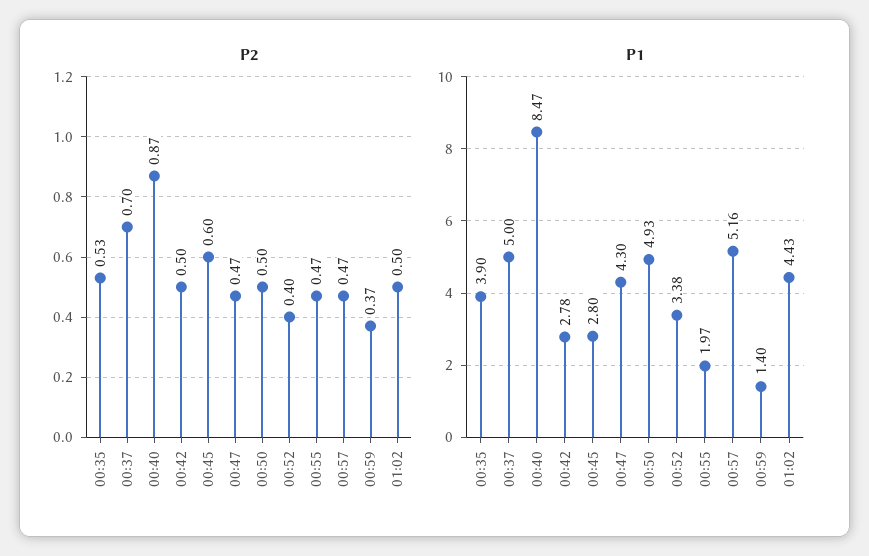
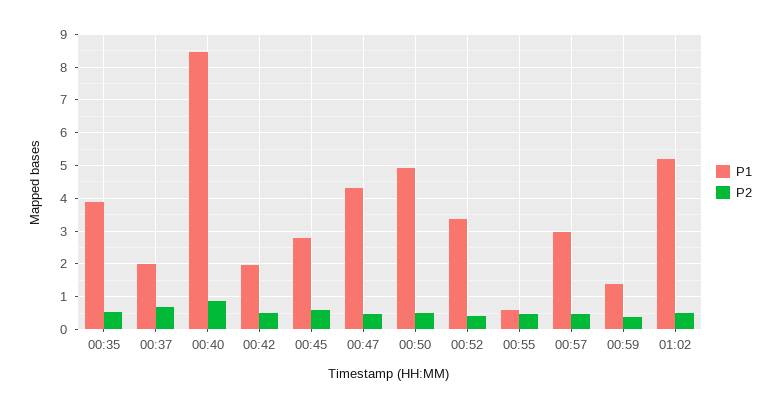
  {
    "P2": {
      "00:35": 0.53,
      "00:37": 0.7,
      "00:40": 0.87,
      "00:42": 0.5,
      "00:45": 0.6,
      "00:47": 0.47,
      "00:50": 0.5,
      "00:52": 0.4,
      "00:55": 0.47,
      "00:57": 0.47,
      "00:59": 0.37,
      "01:02": 0.5
    },
    "P1": {
      "00:35": 3.9,
-     "00:37": 5,
+     "00:37": 2,
      "00:40": 8.47,
-     "00:42": 2.78,
+     "00:42": 2,
      "00:45": 2.8,
      "00:47": 4.3,
      "00:50": 4.93,
      "00:52": 3.38,
-     "00:55": 1.97,
+     "00:55": 0.6,
-     "00:57": 5.16,
+     "00:57": 3,
      "00:59": 1.4,
-     "01:02": 4.43
+     "01:02": 5.2
    }
  }

